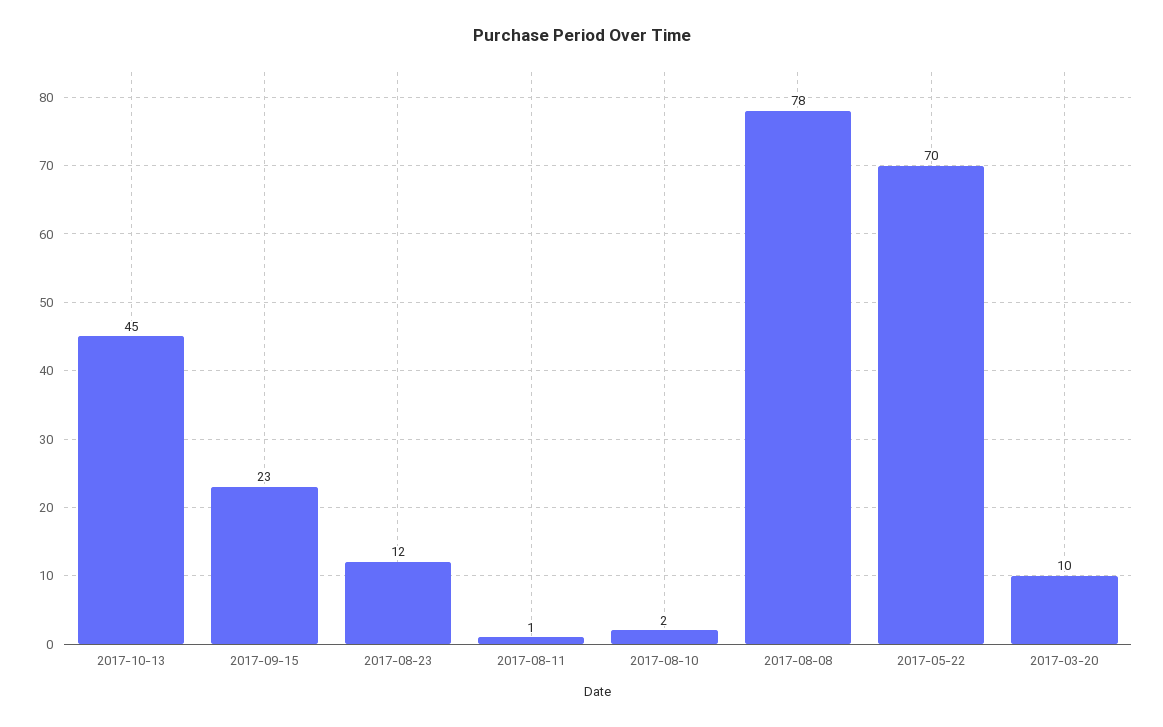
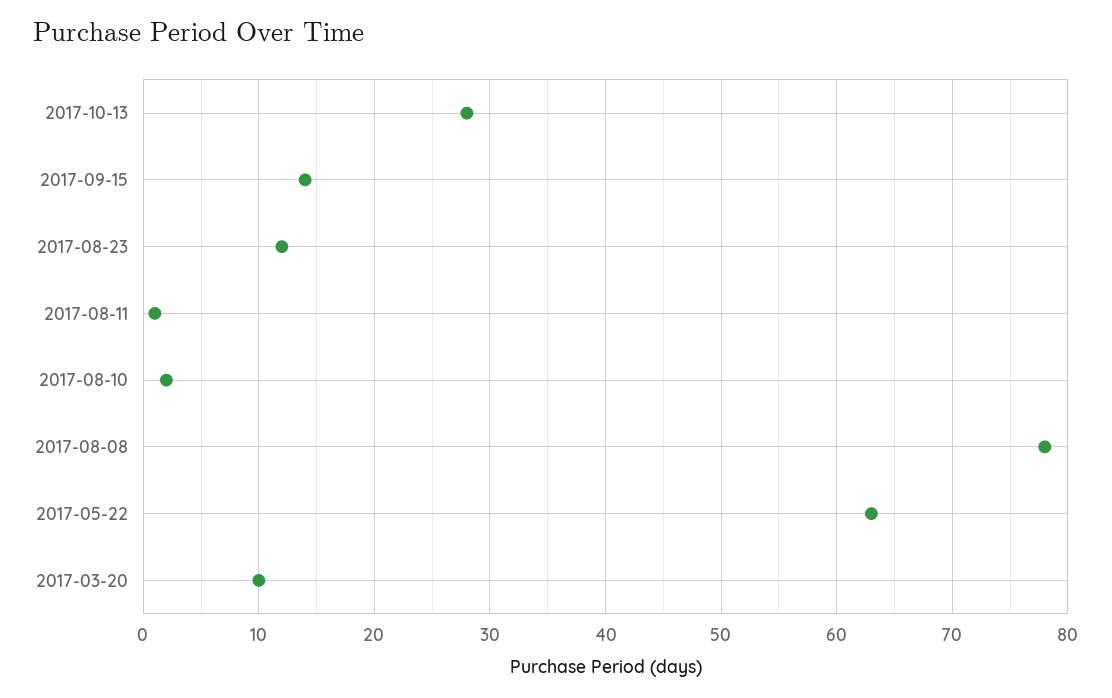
  {
-   "2017-10-13": 45,
+   "2017-10-13": 28,
-   "2017-09-15": 23,
+   "2017-09-15": 14,
    "2017-08-23": 12,
    "2017-08-11": 1,
    "2017-08-10": 2,
    "2017-08-08": 78,
-   "2017-05-22": 70,
+   "2017-05-22": 63,
    "2017-03-20": 10
  }

